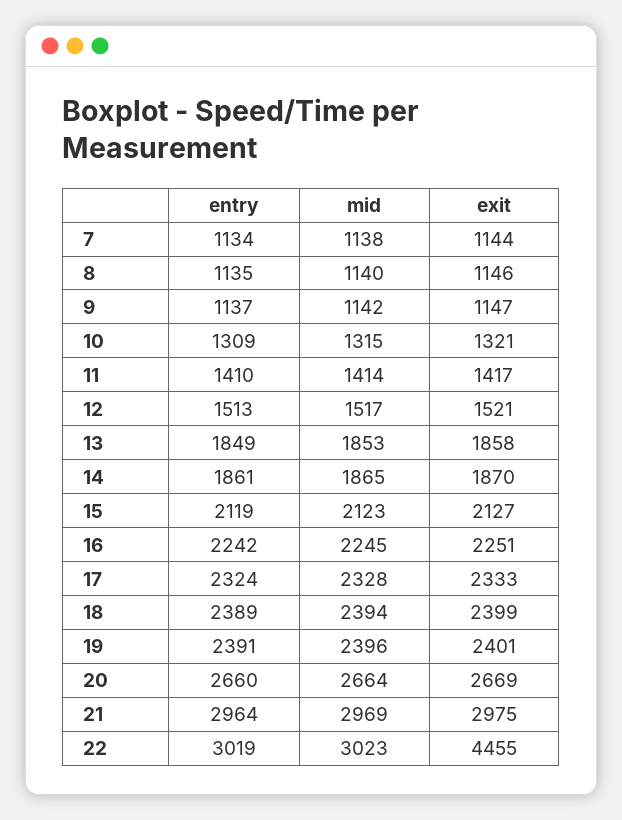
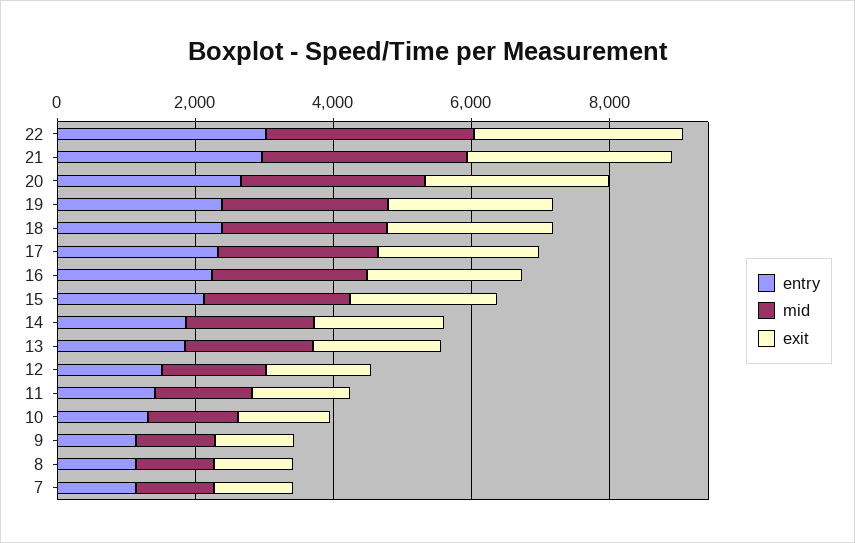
  {
    "entry": {
      "7": 1134,
      "8": 1135,
      "9": 1137,
      "10": 1309,
      "11": 1410,
      "12": 1513,
      "13": 1849,
      "14": 1861,
      "15": 2119,
      "16": 2242,
      "17": 2324,
      "18": 2389,
      "19": 2391,
      "20": 2660,
      "21": 2964,
      "22": 3019
    },
    "mid": {
      "7": 1138,
      "8": 1140,
      "9": 1142,
      "10": 1315,
      "11": 1414,
      "12": 1517,
      "13": 1853,
      "14": 1865,
      "15": 2123,
      "16": 2245,
      "17": 2328,
      "18": 2394,
      "19": 2396,
      "20": 2664,
      "21": 2969,
      "22": 3023
    },
    "exit": {
      "7": 1144,
      "8": 1146,
      "9": 1147,
      "10": 1321,
      "11": 1417,
      "12": 1521,
      "13": 1858,
      "14": 1870,
      "15": 2127,
      "16": 2251,
      "17": 2333,
      "18": 2399,
      "19": 2401,
      "20": 2669,
      "21": 2975,
-     "22": 4455
+     "22": 3000
    }
  }

